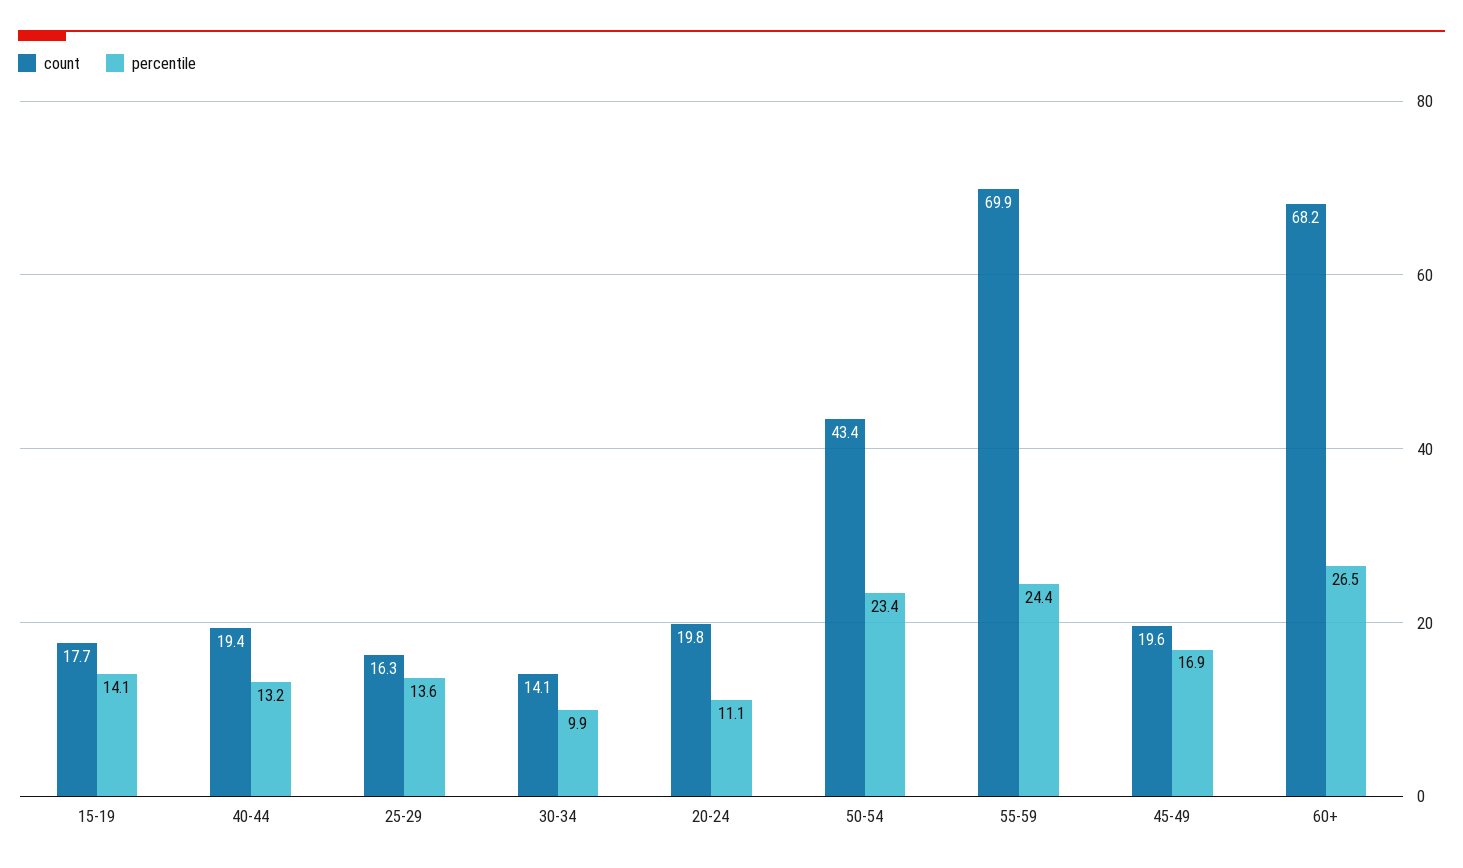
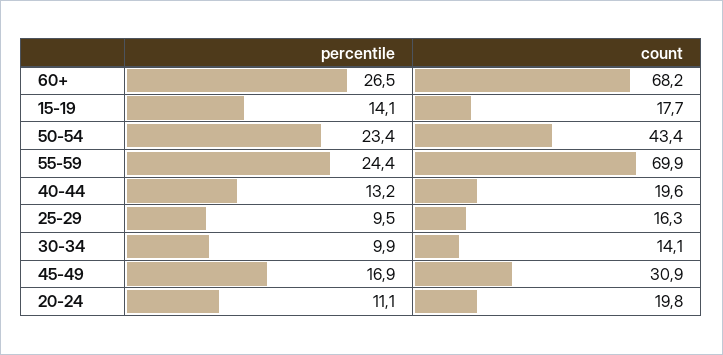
  {
    "count": {
      "15-19": 17.7,
-     "40-44": 19.4,
+     "40-44": 19.6,
      "25-29": 16.3,
      "30-34": 14.1,
      "20-24": 19.8,
      "50-54": 43.4,
      "55-59": 69.9,
-     "45-49": 19.6,
+     "45-49": 30.9,
      "60+": 68.2
    },
    "percentile": {
      "15-19": 14.1,
      "40-44": 13.2,
-     "25-29": 13.6,
+     "25-29": 9.5,
      "30-34": 9.9,
      "20-24": 11.1,
      "50-54": 23.4,
      "55-59": 24.4,
      "45-49": 16.9,
      "60+": 26.5
    }
  }

